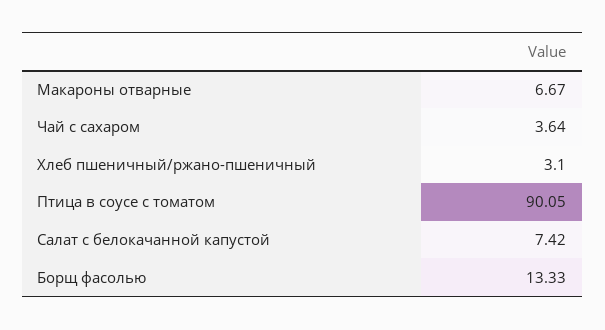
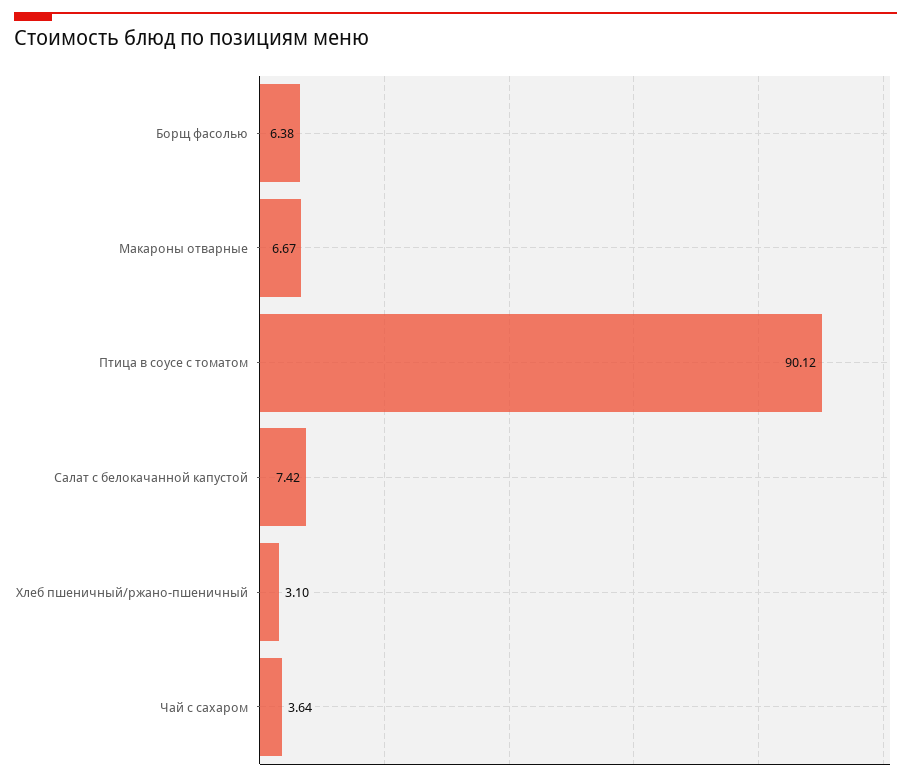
  {
    "Макароны отварные": 6.67,
    "Чай с сахаром": 3.64,
    "Хлеб пшеничный/ржано-пшеничный": 3.1,
-   "Птица в соусе с томатом": 90.05,
+   "Птица в соусе с томатом": 90.12,
    "Салат с белокачанной капустой": 7.42,
-   "Борщ фасолью": 13.33
+   "Борщ фасолью": 6.38
  }

